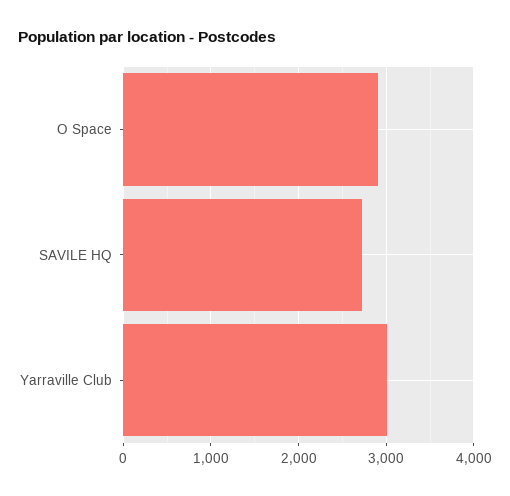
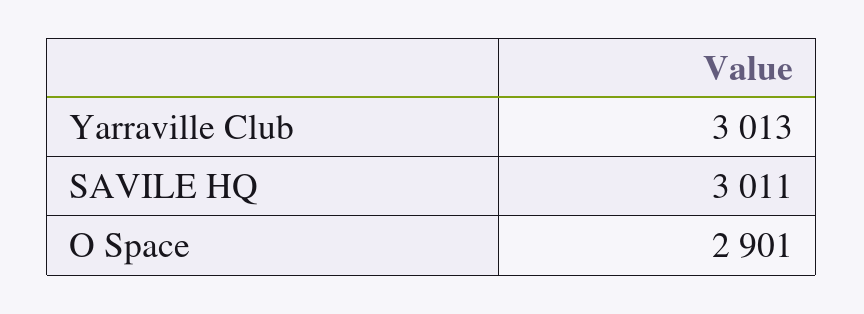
  {
    "O Space": 2901,
-   "SAVILE HQ": 2700,
+   "SAVILE HQ": 3011,
    "Yarraville Club": 3013
  }

